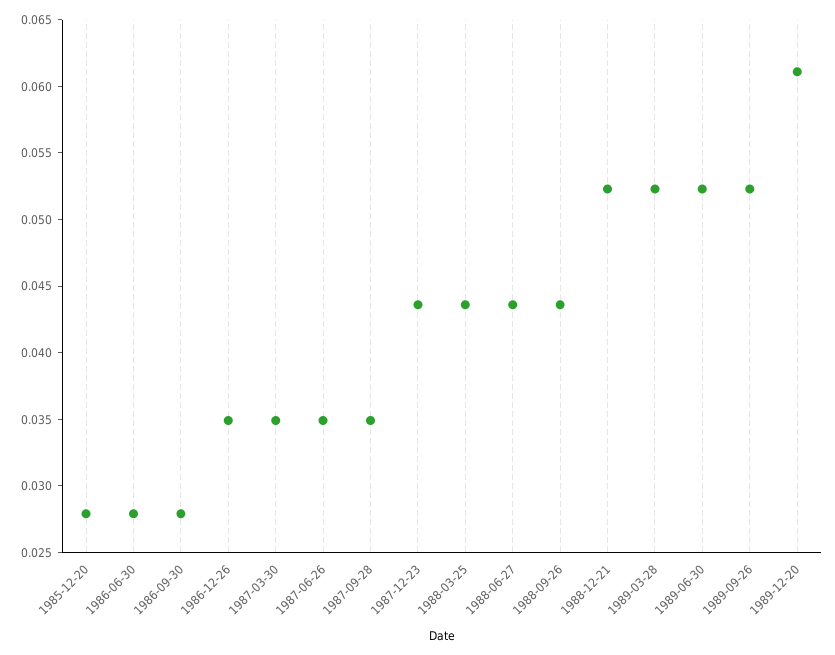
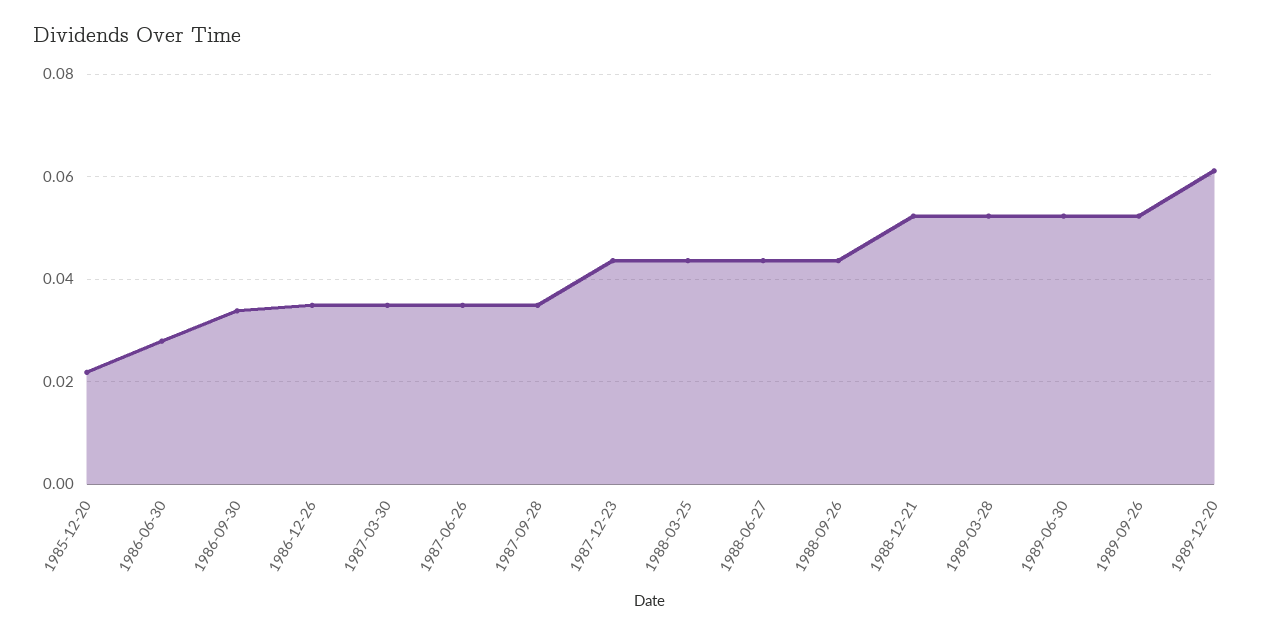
  {
-   "1985-12-20": 0.028,
+   "1985-12-20": 0.022,
    "1986-06-30": 0.028,
-   "1986-09-30": 0.028,
+   "1986-09-30": 0.034,
    "1986-12-26": 0.035,
    "1987-03-30": 0.035,
    "1987-06-26": 0.035,
    "1987-09-28": 0.035,
    "1987-12-23": 0.044,
    "1988-03-25": 0.044,
    "1988-06-27": 0.044,
    "1988-09-26": 0.044,
    "1988-12-21": 0.052,
    "1989-03-28": 0.052,
    "1989-06-30": 0.052,
    "1989-09-26": 0.052,
    "1989-12-20": 0.061
  }

